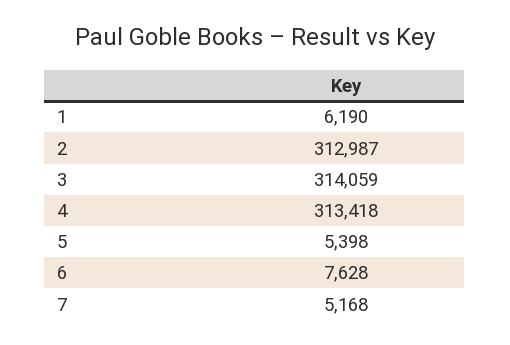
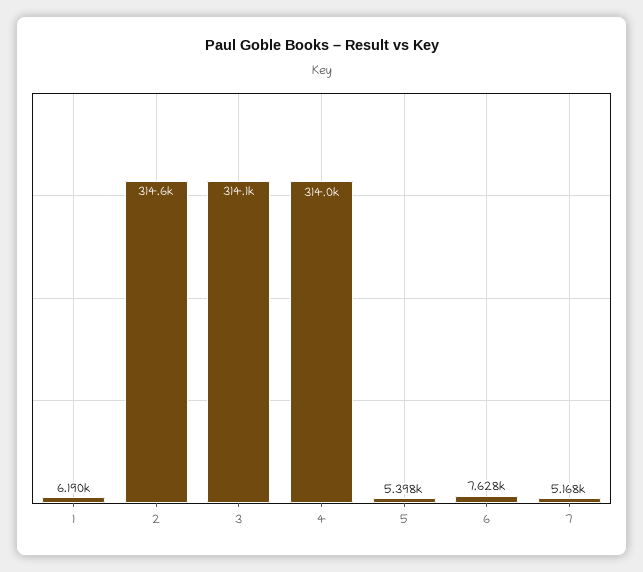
  {
    "1": 6190,
-   "2": 312987,
+   "2": 314600,
    "3": 314059,
-   "4": 313418,
+   "4": 314000,
    "5": 5398,
    "6": 7628,
    "7": 5168
  }

